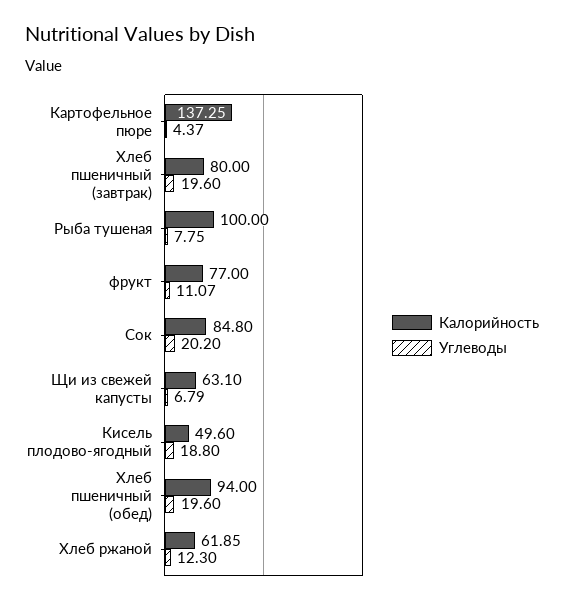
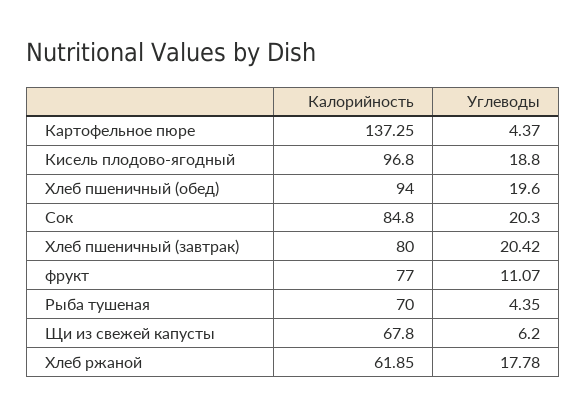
  {
    "Калорийность": {
      "Картофельное пюре": 137.25,
      "Хлеб пшеничный (завтрак)": 80,
-     "Рыба тушеная": 100,
+     "Рыба тушеная": 70,
      "фрукт": 77,
      "Сок": 84.8,
-     "Щи из свежей капусты": 63.1,
+     "Щи из свежей капусты": 67.8,
-     "Кисель плодово-ягодный": 49.6,
+     "Кисель плодово-ягодный": 96.8,
      "Хлеб пшеничный (обед)": 94,
      "Хлеб ржаной": 61.85
    },
    "Углеводы": {
      "Картофельное пюре": 4.37,
-     "Хлеб пшеничный (завтрак)": 19.6,
+     "Хлеб пшеничный (завтрак)": 20.42,
-     "Рыба тушеная": 7.75,
+     "Рыба тушеная": 4.35,
      "фрукт": 11.07,
-     "Сок": 20.2,
+     "Сок": 20.3,
-     "Щи из свежей капусты": 6.79,
+     "Щи из свежей капусты": 6.2,
      "Кисель плодово-ягодный": 18.8,
      "Хлеб пшеничный (обед)": 19.6,
-     "Хлеб ржаной": 12.3
+     "Хлеб ржаной": 17.78
    }
  }

